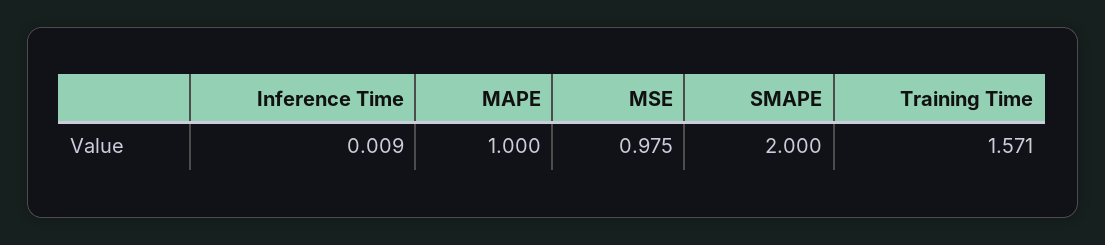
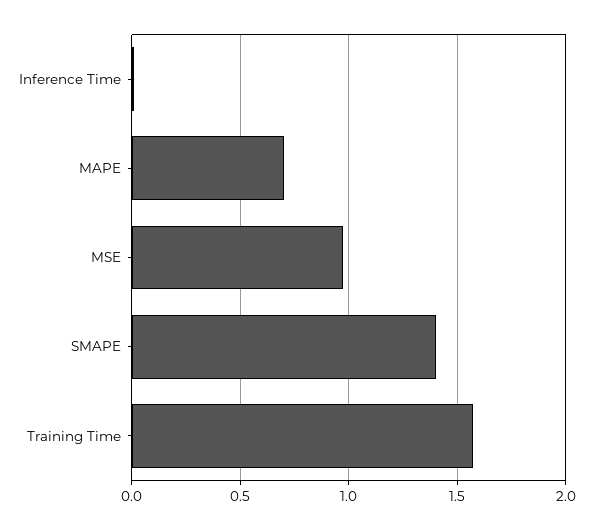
  {
    "Inference Time": 0.009,
-   "MAPE": 1,
+   "MAPE": 0.7,
    "MSE": 0.975,
-   "SMAPE": 2,
+   "SMAPE": 1.4,
    "Training Time": 1.571
  }

